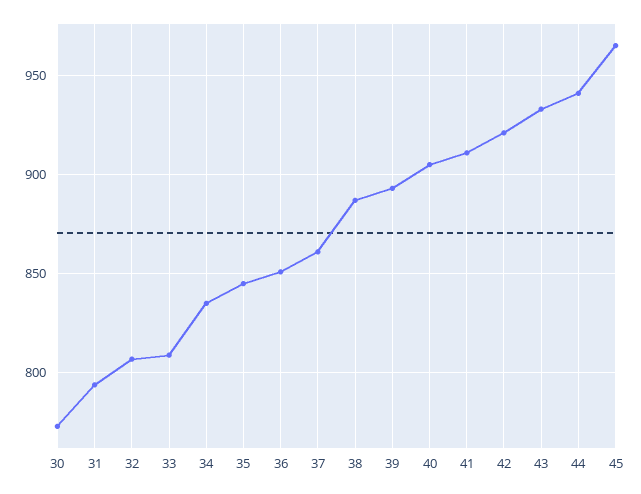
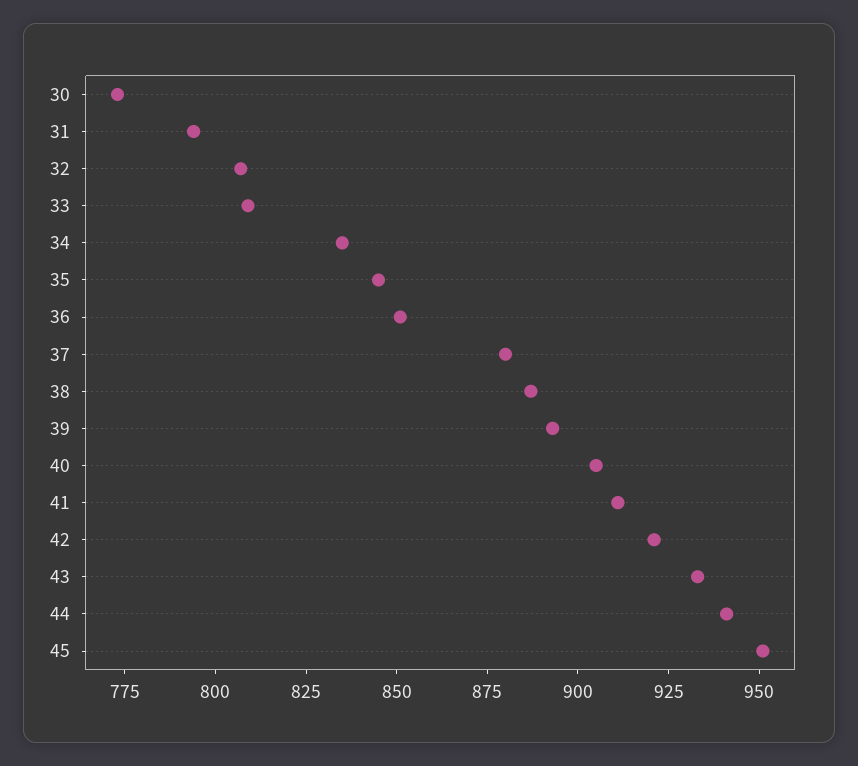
  {
    "30": 775,
    "31": 795,
    "32": 805,
    "33": 810,
    "34": 835,
    "35": 845,
    "36": 850,
-   "37": 860,
+   "37": 880,
    "38": 885,
    "39": 895,
    "40": 905,
    "41": 910,
    "42": 920,
    "43": 935,
    "44": 940,
-   "45": 965
+   "45": 950
  }

